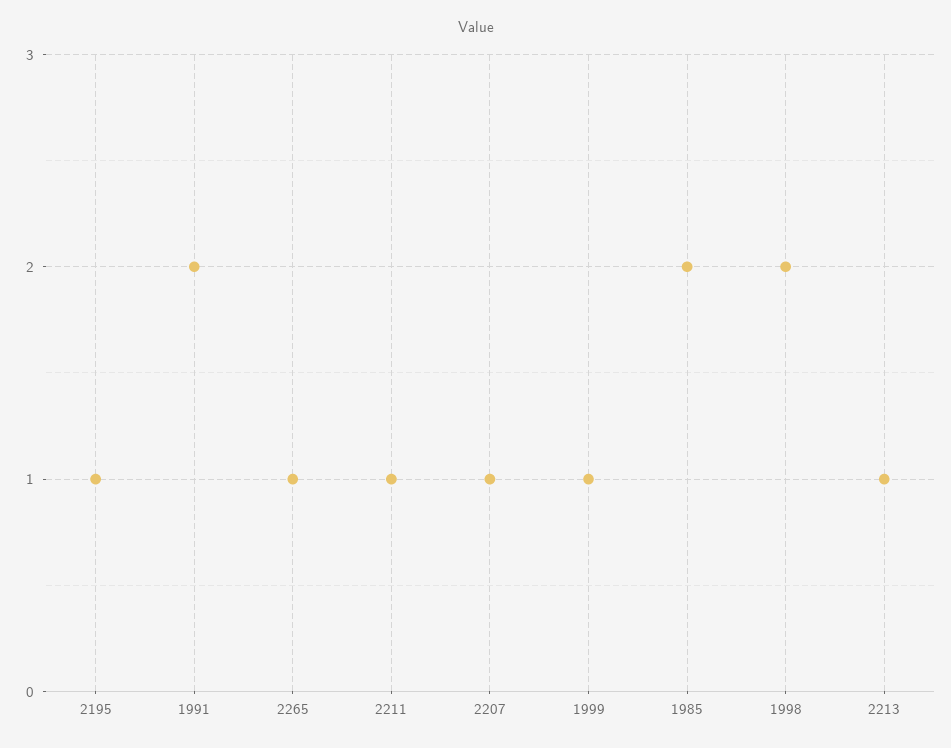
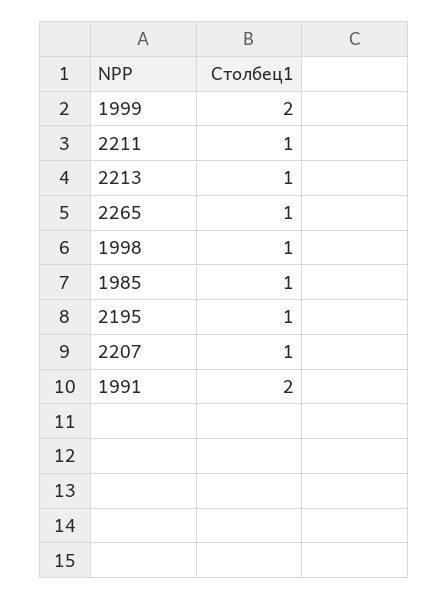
  {
    "2195": 1,
    "1991": 2,
    "2265": 1,
    "2211": 1,
    "2207": 1,
-   "1999": 1,
+   "1999": 2,
-   "1985": 2,
+   "1985": 1,
-   "1998": 2,
+   "1998": 1,
    "2213": 1
  }

